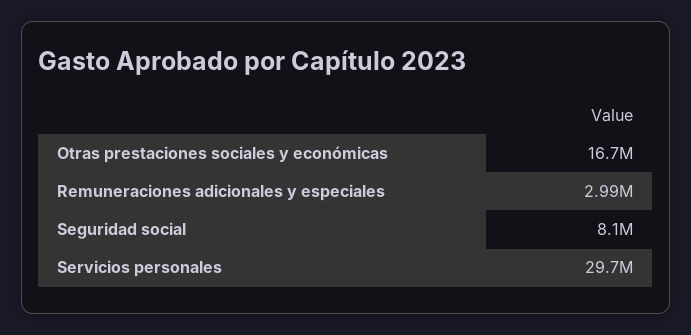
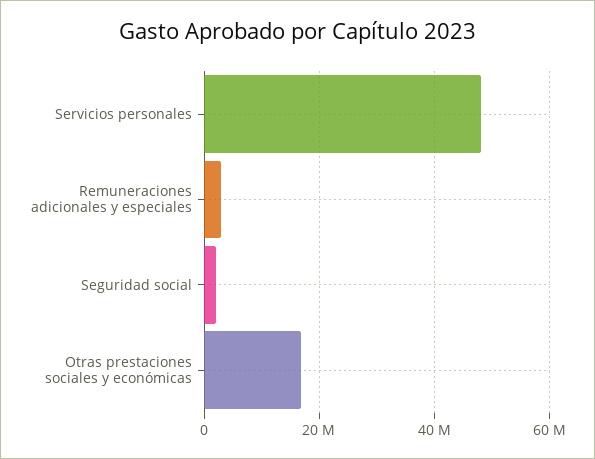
  {
    "Otras prestaciones sociales y económicas": 16700000,
    "Remuneraciones adicionales y especiales": 2990000,
-   "Seguridad social": 8100000,
+   "Seguridad social": 2000000,
-   "Servicios personales": 29700000
+   "Servicios personales": 48000000
  }

